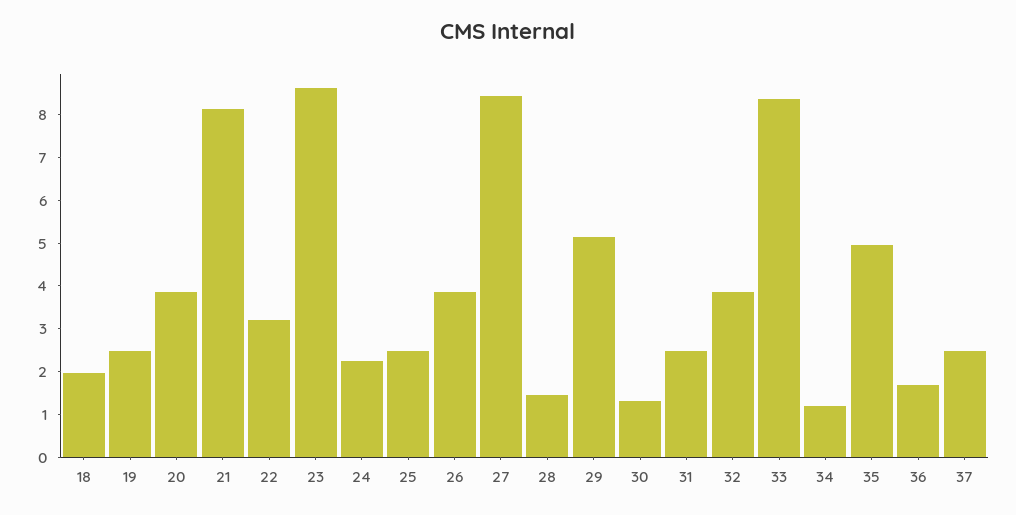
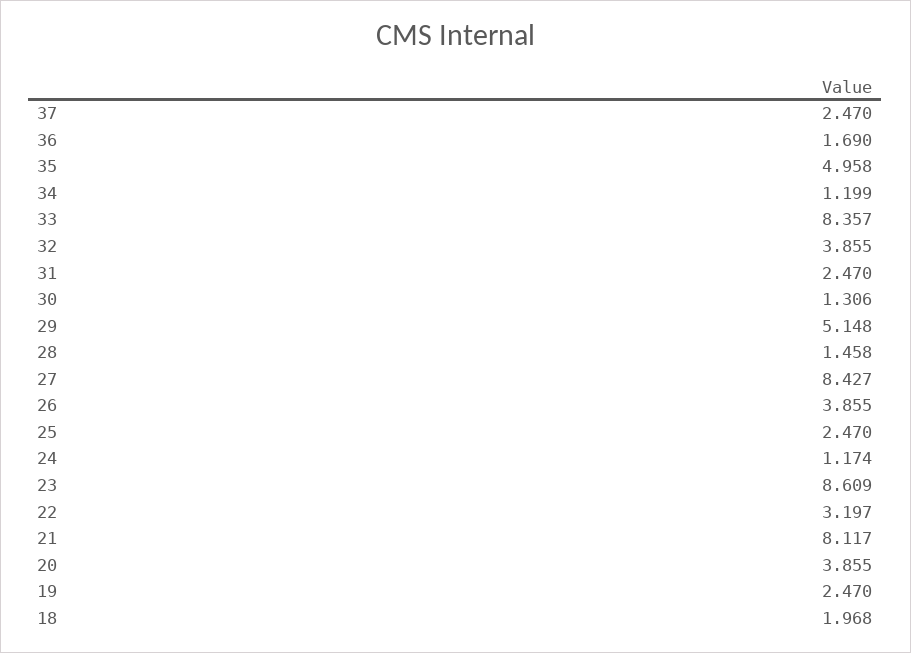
  {
    "18": 1.968,
    "19": 2.47,
    "20": 3.855,
    "21": 8.117,
    "22": 3.197,
    "23": 8.609,
-   "24": 2.2,
+   "24": 1.174,
    "25": 2.47,
    "26": 3.855,
    "27": 8.427,
    "28": 1.458,
    "29": 5.148,
    "30": 1.306,
    "31": 2.47,
    "32": 3.855,
    "33": 8.357,
    "34": 1.199,
    "35": 4.958,
    "36": 1.69,
    "37": 2.47
  }

